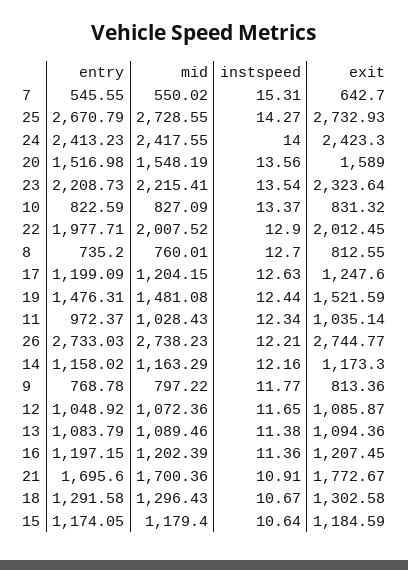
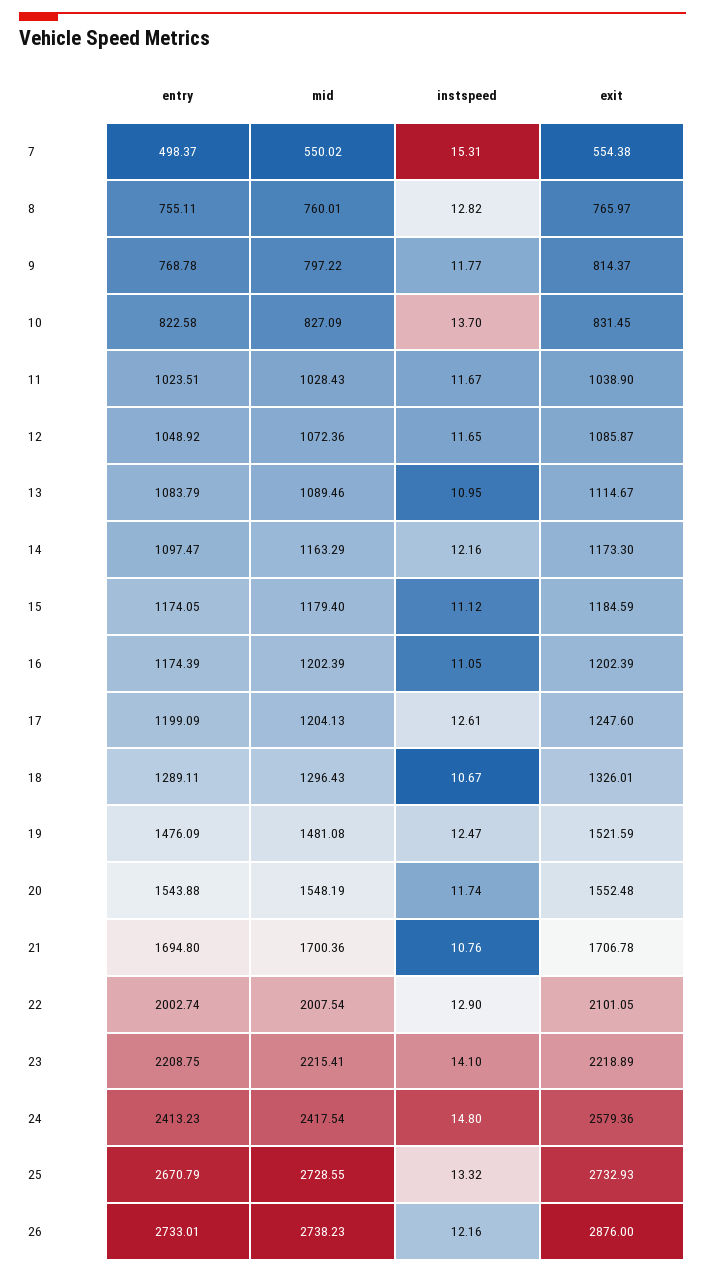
  {
    "entry": {
-     "7": 545.55,
+     "7": 498.37,
      "25": 2670.79,
      "24": 2413.23,
-     "20": 1516.98,
+     "20": 1543.88,
-     "23": 2208.73,
+     "23": 2208.75,
-     "10": 822.59,
+     "10": 822.58,
-     "22": 1977.71,
+     "22": 2002.74,
-     "8": 735.2,
+     "8": 755.11,
      "17": 1199.09,
-     "19": 1476.31,
+     "19": 1476.09,
-     "11": 972.37,
+     "11": 1023.51,
-     "26": 2733.03,
+     "26": 2733.01,
-     "14": 1158.02,
+     "14": 1097.47,
      "9": 768.78,
      "12": 1048.92,
      "13": 1083.79,
-     "16": 1197.15,
+     "16": 1174.39,
-     "21": 1695.6,
+     "21": 1694.8,
-     "18": 1291.58,
+     "18": 1289.11,
      "15": 1174.05
    },
    "mid": {
      "7": 550.02,
      "25": 2728.55,
-     "24": 2417.55,
+     "24": 2417.54,
      "20": 1548.19,
      "23": 2215.41,
      "10": 827.09,
-     "22": 2007.52,
+     "22": 2007.54,
      "8": 760.01,
-     "17": 1204.15,
+     "17": 1204.13,
      "19": 1481.08,
      "11": 1028.43,
      "26": 2738.23,
      "14": 1163.29,
      "9": 797.22,
      "12": 1072.36,
      "13": 1089.46,
      "16": 1202.39,
      "21": 1700.36,
      "18": 1296.43,
      "15": 1179.4
    },
    "instspeed": {
      "7": 15.31,
-     "25": 14.27,
+     "25": 13.32,
-     "24": 14,
+     "24": 14.8,
-     "20": 13.56,
+     "20": 11.74,
-     "23": 13.54,
+     "23": 14.1,
-     "10": 13.37,
+     "10": 13.7,
      "22": 12.9,
-     "8": 12.7,
+     "8": 12.82,
-     "17": 12.63,
+     "17": 12.61,
-     "19": 12.44,
+     "19": 12.47,
-     "11": 12.34,
+     "11": 11.67,
-     "26": 12.21,
+     "26": 12.16,
      "14": 12.16,
      "9": 11.77,
      "12": 11.65,
-     "13": 11.38,
+     "13": 10.95,
-     "16": 11.36,
+     "16": 11.05,
-     "21": 10.91,
+     "21": 10.76,
      "18": 10.67,
-     "15": 10.64
+     "15": 11.12
    },
    "exit": {
-     "7": 642.7,
+     "7": 554.38,
      "25": 2732.93,
-     "24": 2423.3,
+     "24": 2579.36,
-     "20": 1589,
+     "20": 1552.48,
-     "23": 2323.64,
+     "23": 2218.89,
-     "10": 831.32,
+     "10": 831.45,
-     "22": 2012.45,
+     "22": 2101.05,
-     "8": 812.55,
+     "8": 765.97,
      "17": 1247.6,
      "19": 1521.59,
-     "11": 1035.14,
+     "11": 1038.9,
-     "26": 2744.77,
+     "26": 2876,
      "14": 1173.3,
-     "9": 813.36,
+     "9": 814.37,
      "12": 1085.87,
-     "13": 1094.36,
+     "13": 1114.67,
-     "16": 1207.45,
+     "16": 1202.39,
-     "21": 1772.67,
+     "21": 1706.78,
-     "18": 1302.58,
+     "18": 1326.01,
      "15": 1184.59
    }
  }

